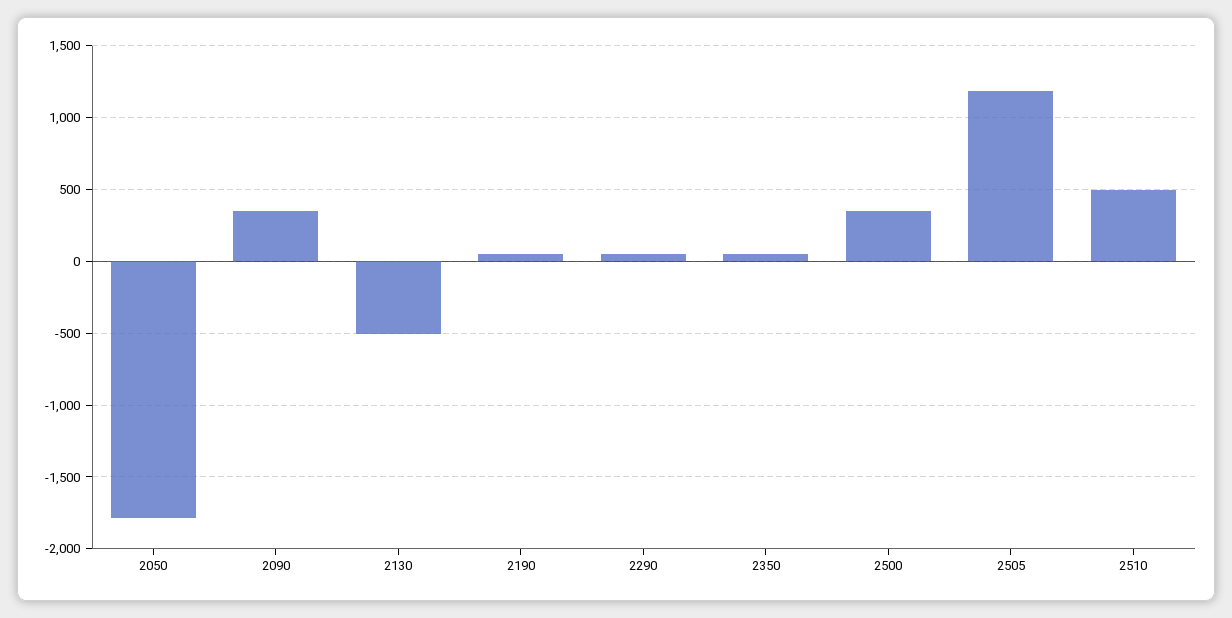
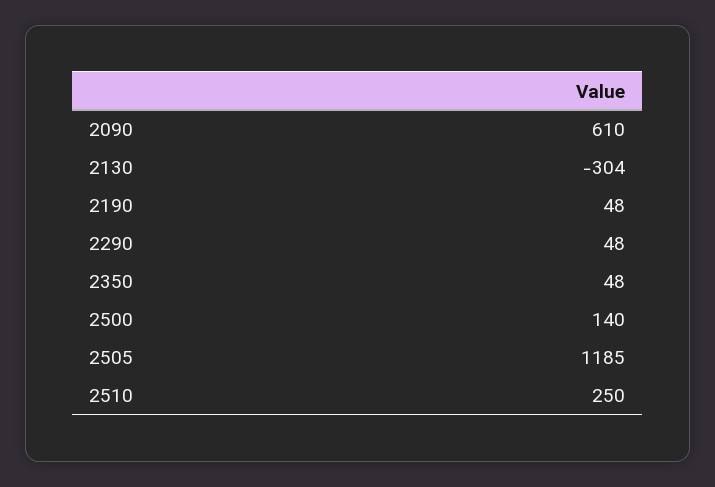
  {
-   "2050": -1800,
-   "2090": 350,
+   "2090": 610,
-   "2130": -500,
+   "2130": -304,
    "2190": 48,
    "2290": 48,
    "2350": 48,
-   "2500": 350,
+   "2500": 140,
    "2505": 1185,
-   "2510": 500
+   "2510": 250
  }

